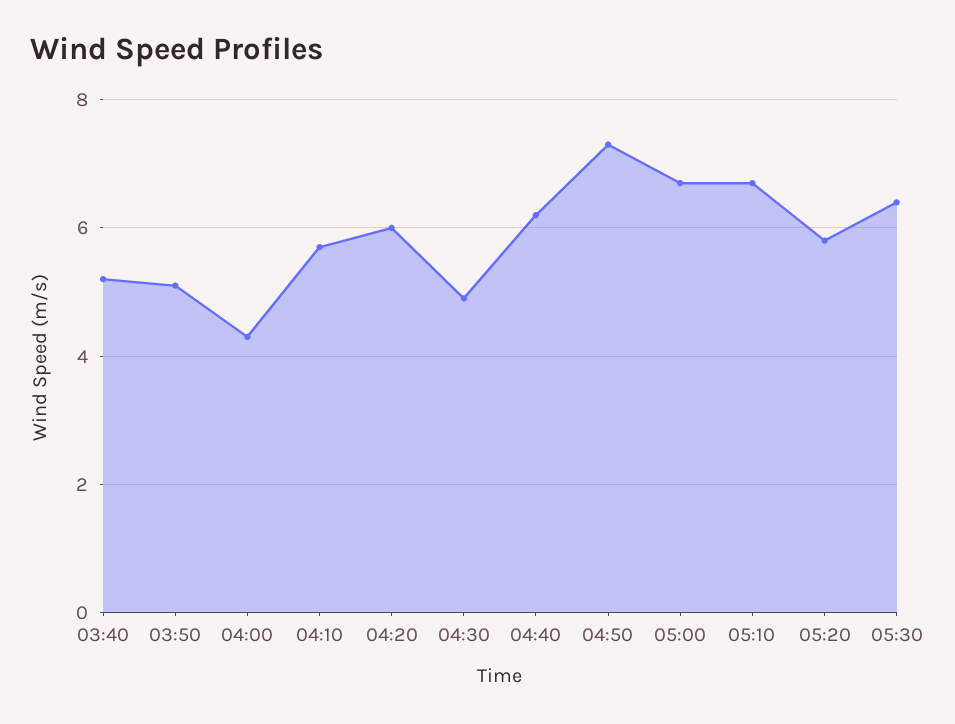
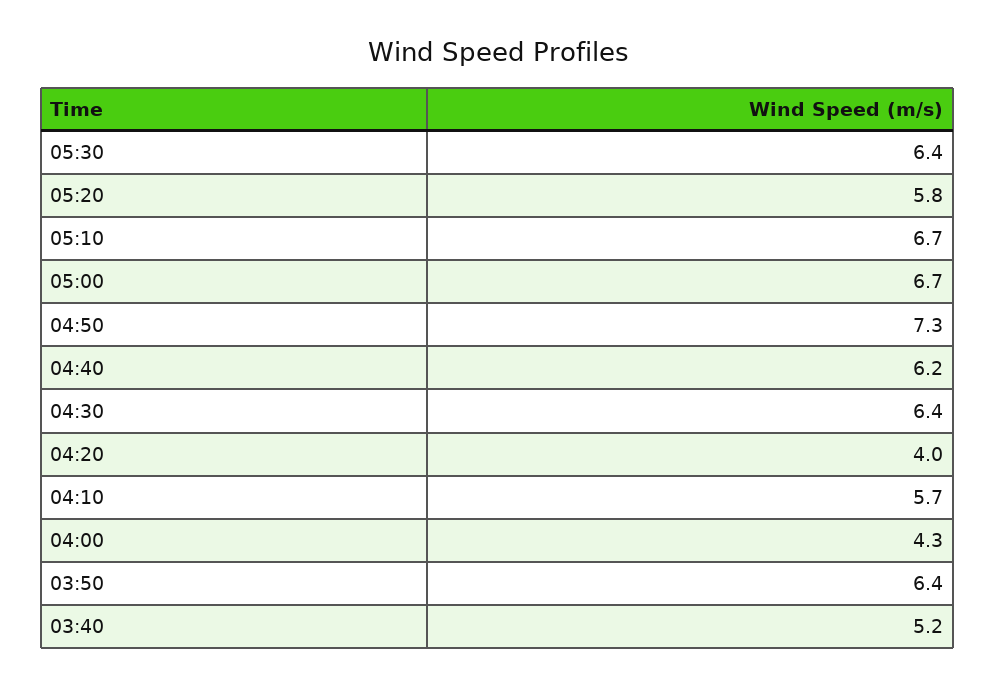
  {
    "03:40": 5.2,
-   "03:50": 5,
+   "03:50": 6.4,
    "04:00": 4.3,
    "04:10": 5.7,
-   "04:20": 6,
+   "04:20": 4,
-   "04:30": 5,
+   "04:30": 6.4,
    "04:40": 6.2,
    "04:50": 7.3,
    "05:00": 6.7,
    "05:10": 6.7,
    "05:20": 5.8,
    "05:30": 6.4
  }

